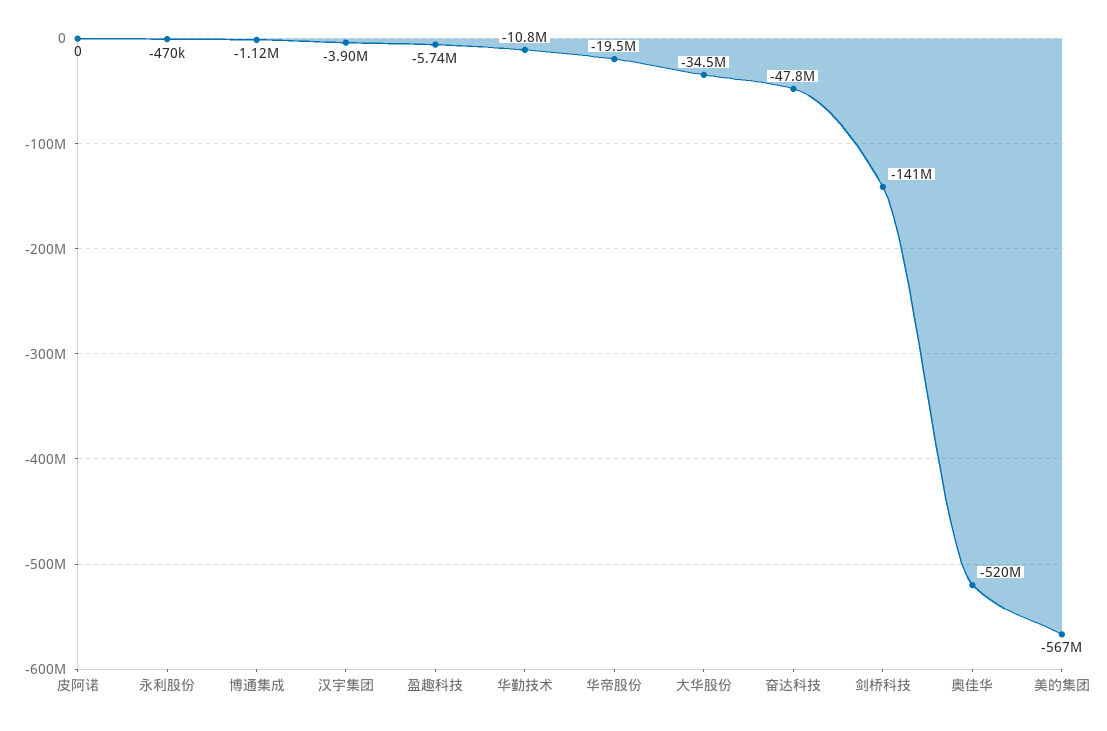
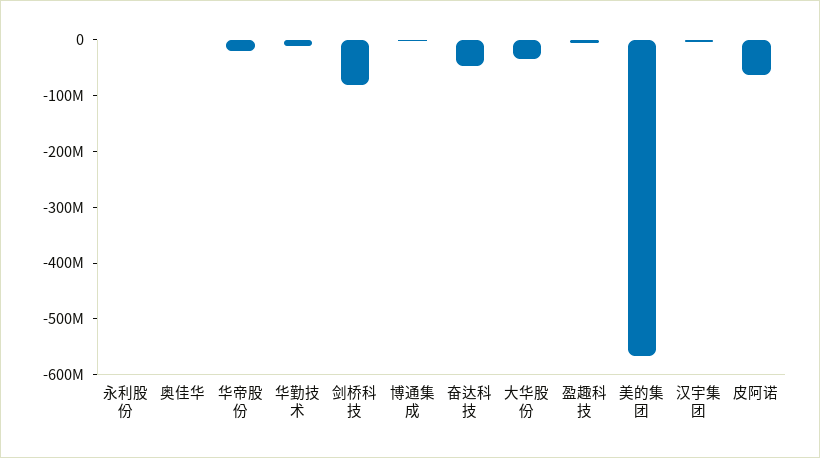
  {
-   "皮阿诺": 0,
+   "皮阿诺": -60000000,
    "永利股份": -470000,
    "博通集成": -1120000,
    "汉宇集团": -3900000,
    "盈趣科技": -5740000,
    "华勤技术": -10800000,
    "华帝股份": -19500000,
    "大华股份": -34500000,
    "奋达科技": -47800000,
-   "剑桥科技": -141000000,
+   "剑桥科技": -80000000,
-   "奥佳华": -520000000,
+   "奥佳华": 0,
    "美的集团": -567000000
  }

